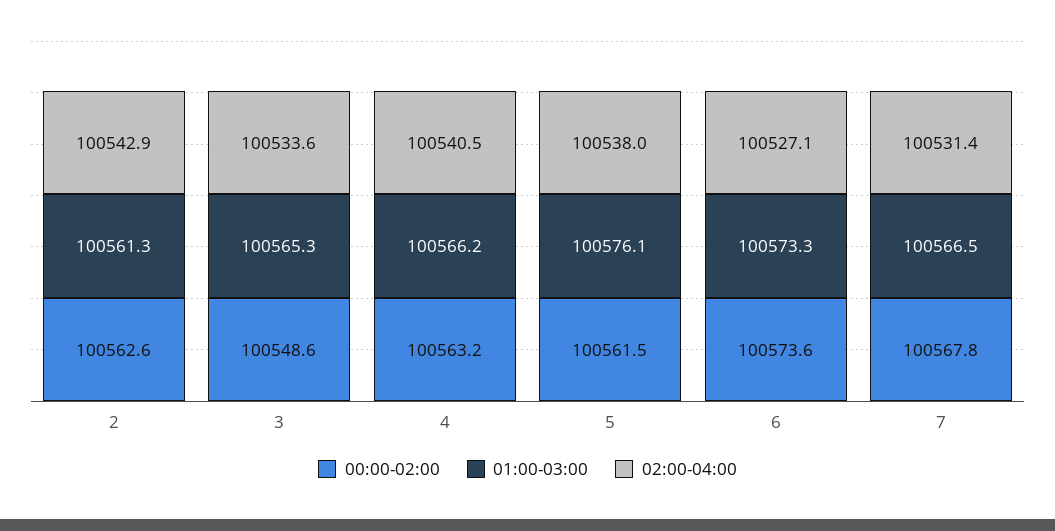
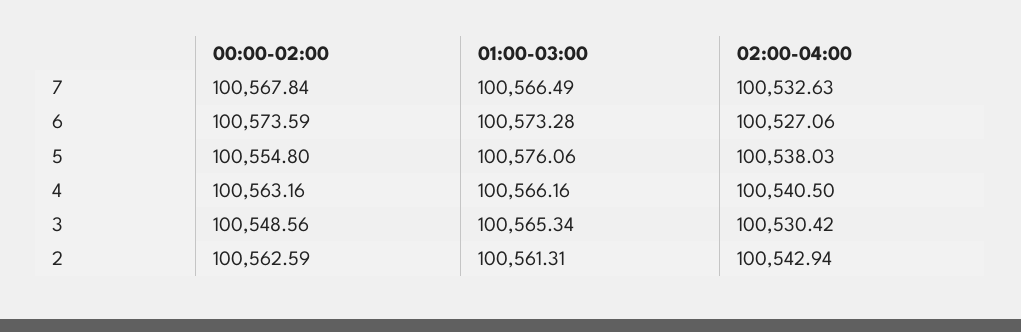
  {
    "00:00-02:00": {
      "2": 100562.59,
      "3": 100548.56,
      "4": 100563.16,
-     "5": 100561.5,
+     "5": 100554.8,
      "6": 100573.59,
      "7": 100567.84
    },
    "01:00-03:00": {
      "2": 100561.31,
      "3": 100565.34,
      "4": 100566.16,
      "5": 100576.06,
      "6": 100573.28,
      "7": 100566.49
    },
    "02:00-04:00": {
      "2": 100542.94,
-     "3": 100533.6,
+     "3": 100530.42,
      "4": 100540.5,
      "5": 100538.03,
      "6": 100527.06,
-     "7": 100531.4
+     "7": 100532.63
    }
  }

